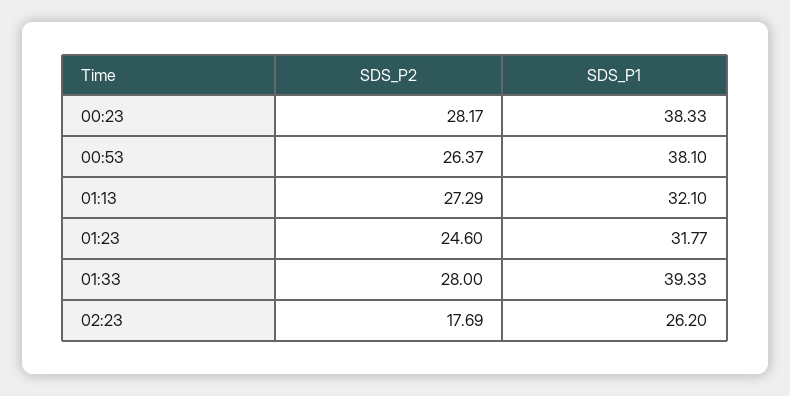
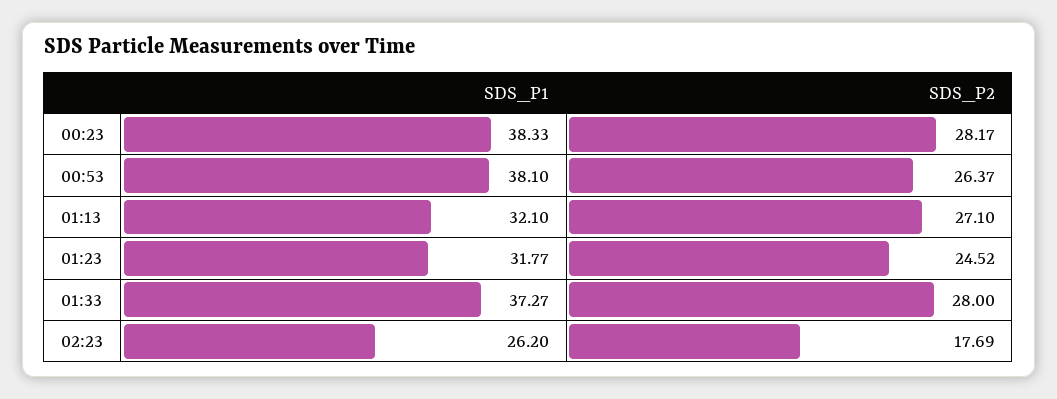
  {
    "SDS_P2": {
      "00:23": 28.17,
      "00:53": 26.37,
-     "01:13": 27.29,
+     "01:13": 27.1,
-     "01:23": 24.6,
+     "01:23": 24.52,
      "01:33": 28,
      "02:23": 17.69
    },
    "SDS_P1": {
      "00:23": 38.33,
      "00:53": 38.1,
      "01:13": 32.1,
      "01:23": 31.77,
-     "01:33": 39.33,
+     "01:33": 37.27,
      "02:23": 26.2
    }
  }

